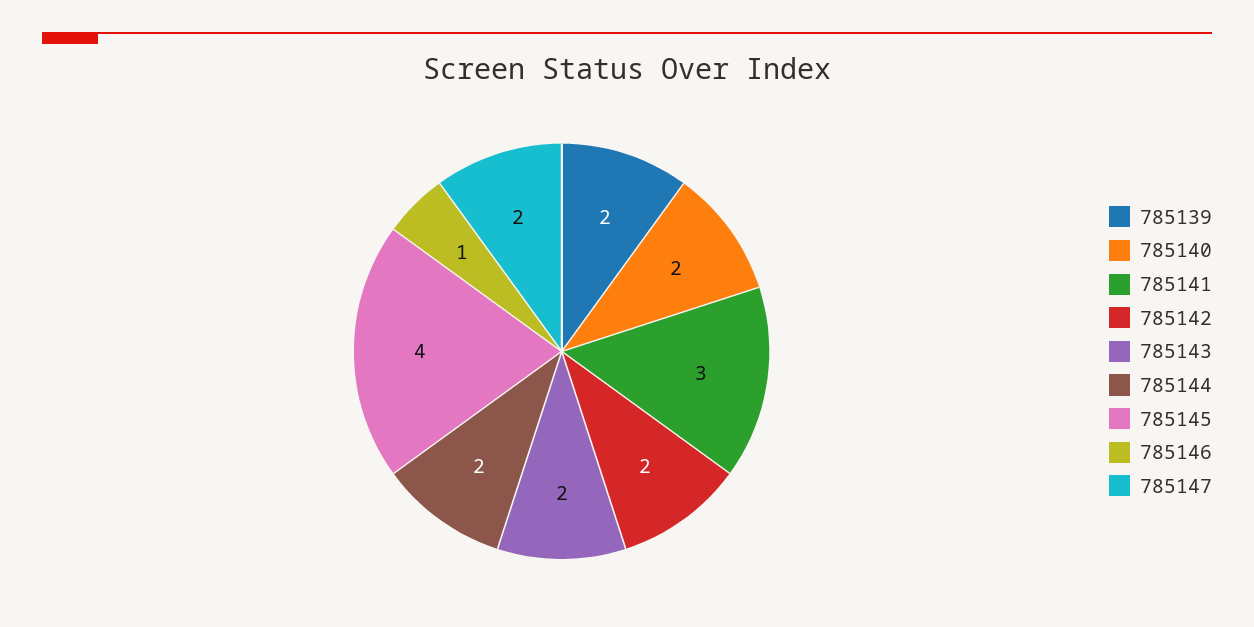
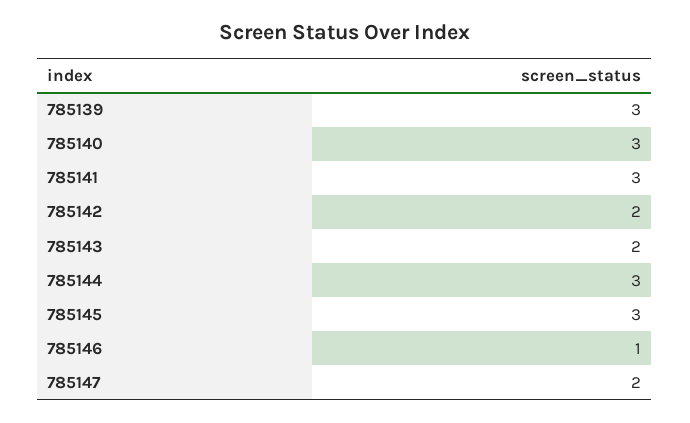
  {
-   "785139": 2,
+   "785139": 3,
-   "785140": 2,
+   "785140": 3,
    "785141": 3,
    "785142": 2,
    "785143": 2,
-   "785144": 2,
+   "785144": 3,
-   "785145": 4,
+   "785145": 3,
    "785146": 1,
    "785147": 2
  }

